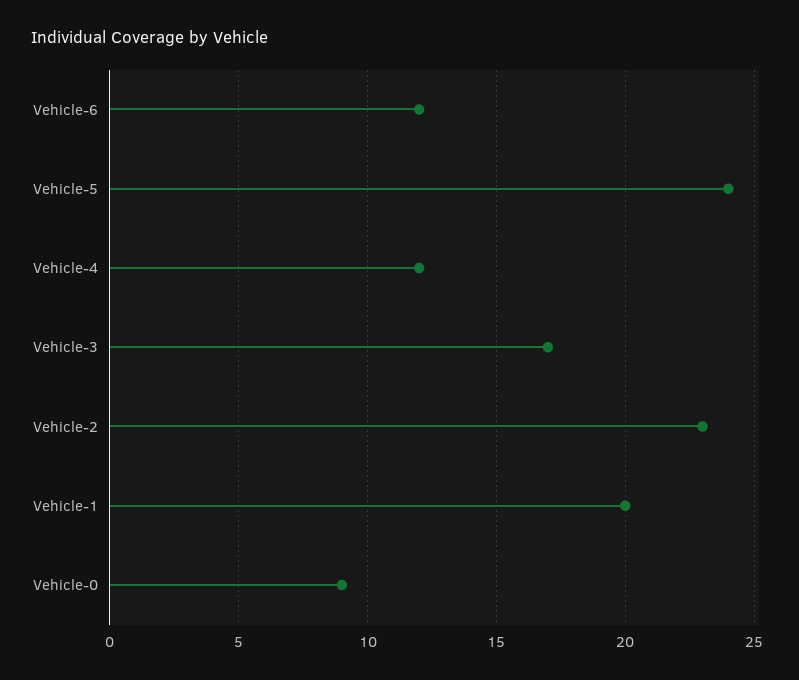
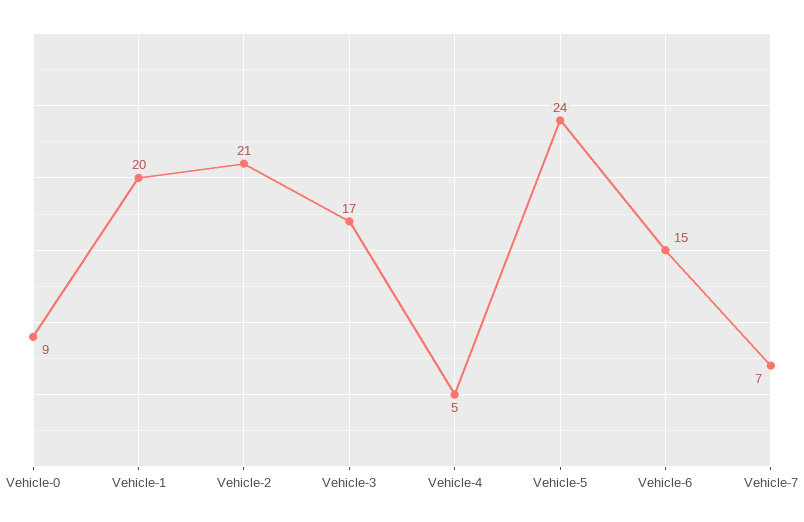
  {
-   "Vehicle-6": 12,
+   "Vehicle-6": 15,
    "Vehicle-5": 24,
-   "Vehicle-4": 12,
+   "Vehicle-4": 5,
    "Vehicle-3": 17,
-   "Vehicle-2": 23,
+   "Vehicle-2": 21,
    "Vehicle-1": 20,
-   "Vehicle-0": 9
+   "Vehicle-0": 9,
+   "Vehicle-7": 7
  }

